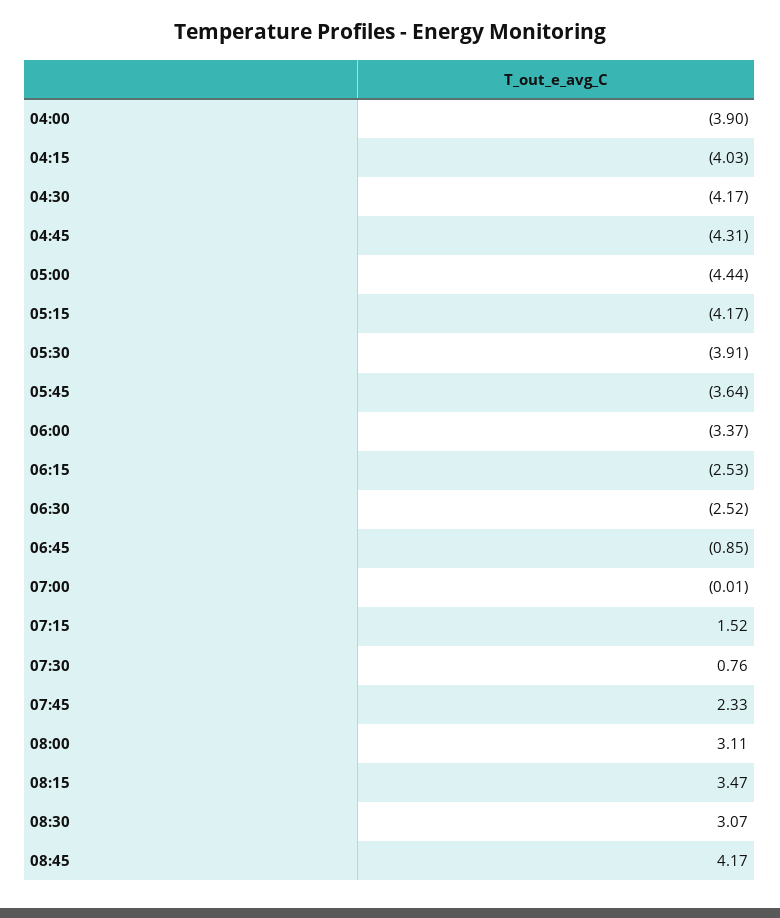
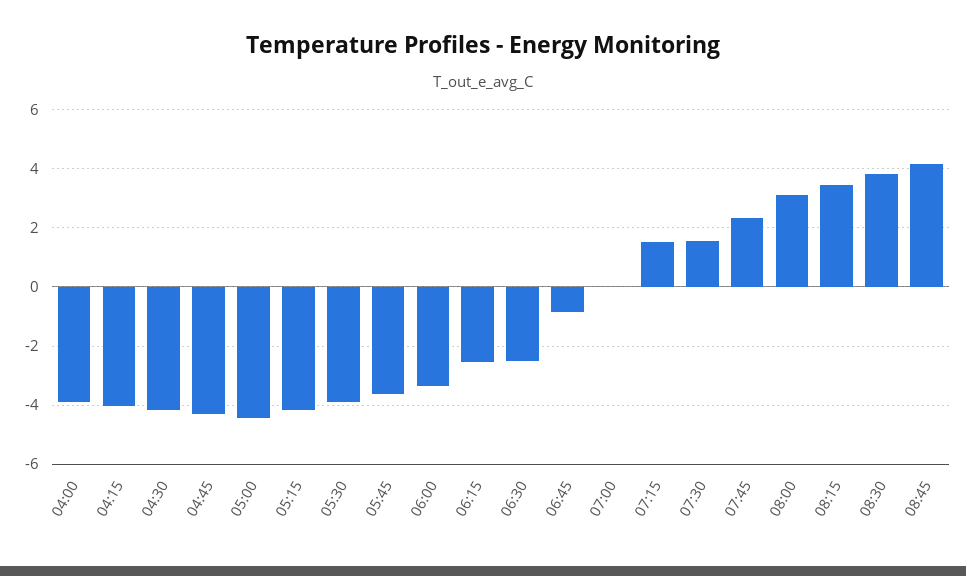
  {
    "04:00": -3.9,
    "04:15": -4.03,
    "04:30": -4.17,
    "04:45": -4.31,
    "05:00": -4.44,
    "05:15": -4.17,
    "05:30": -3.91,
    "05:45": -3.64,
    "06:00": -3.37,
    "06:15": -2.53,
    "06:30": -2.52,
    "06:45": -0.85,
    "07:00": -0.01,
    "07:15": 1.52,
-   "07:30": 0.76,
+   "07:30": 1.5,
    "07:45": 2.33,
    "08:00": 3.11,
    "08:15": 3.47,
-   "08:30": 3.07,
+   "08:30": 3.75,
    "08:45": 4.17
  }

